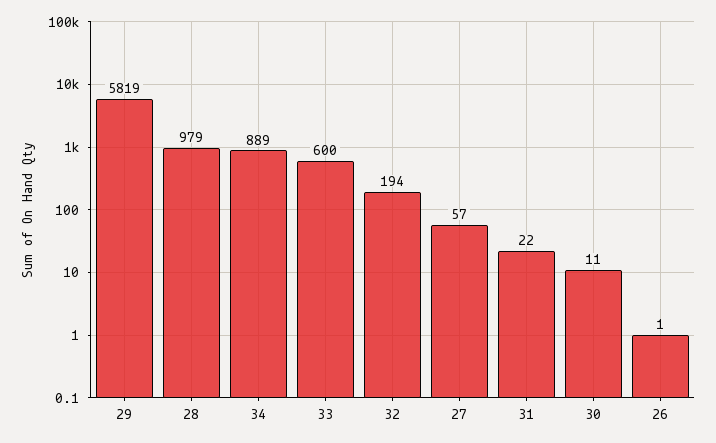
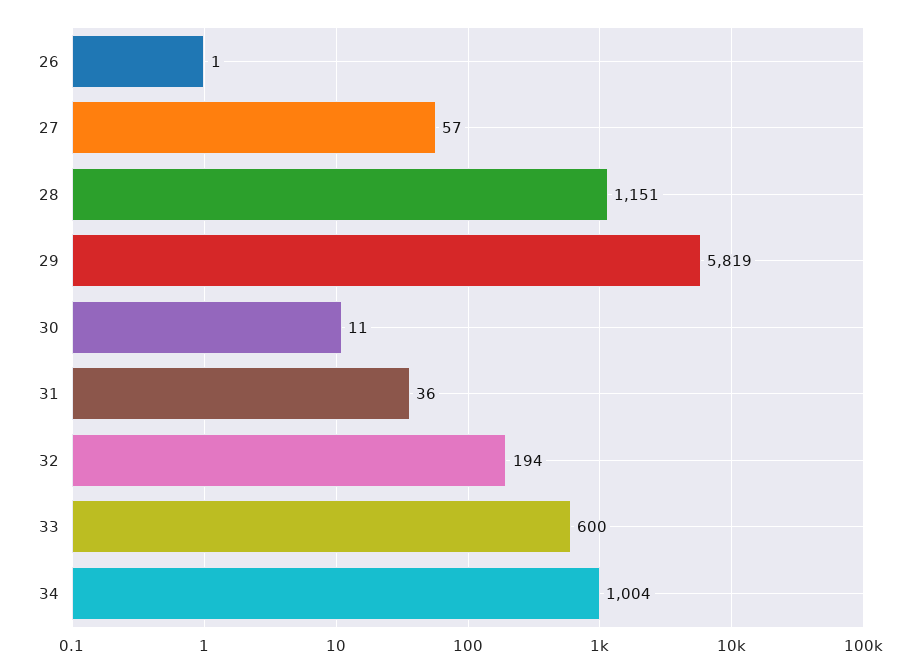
  {
    "29": 5819,
-   "28": 979,
+   "28": 1151,
-   "34": 889,
+   "34": 1004,
    "33": 600,
    "32": 194,
    "27": 57,
-   "31": 22,
+   "31": 36,
    "30": 11,
    "26": 1
  }

